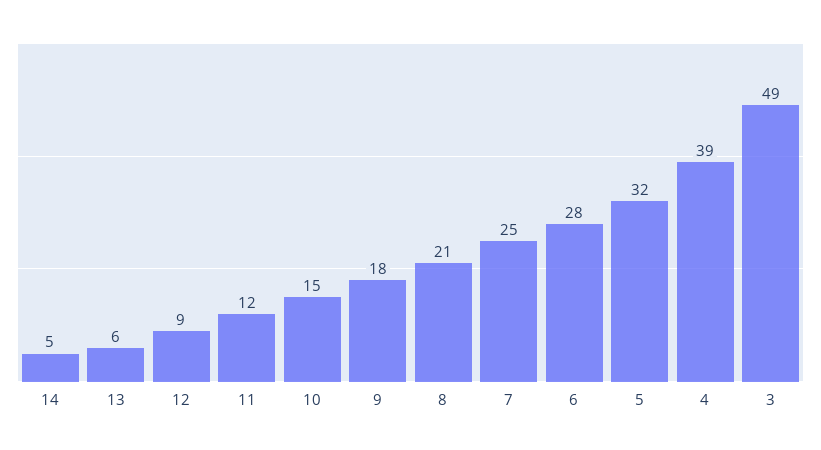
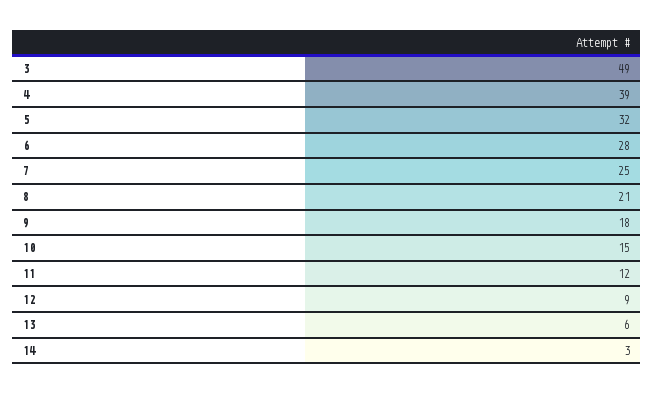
  {
-   "14": 5,
+   "14": 3,
    "13": 6,
    "12": 9,
    "11": 12,
    "10": 15,
    "9": 18,
    "8": 21,
    "7": 25,
    "6": 28,
    "5": 32,
    "4": 39,
    "3": 49
  }

